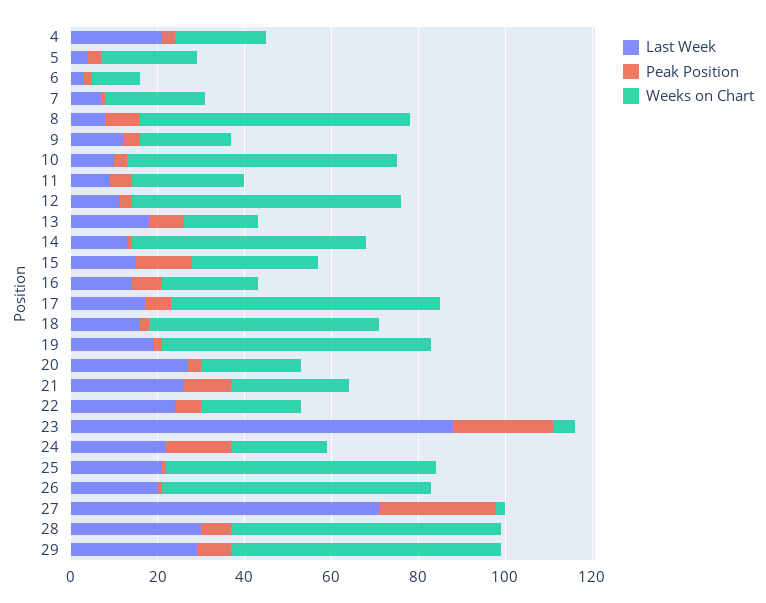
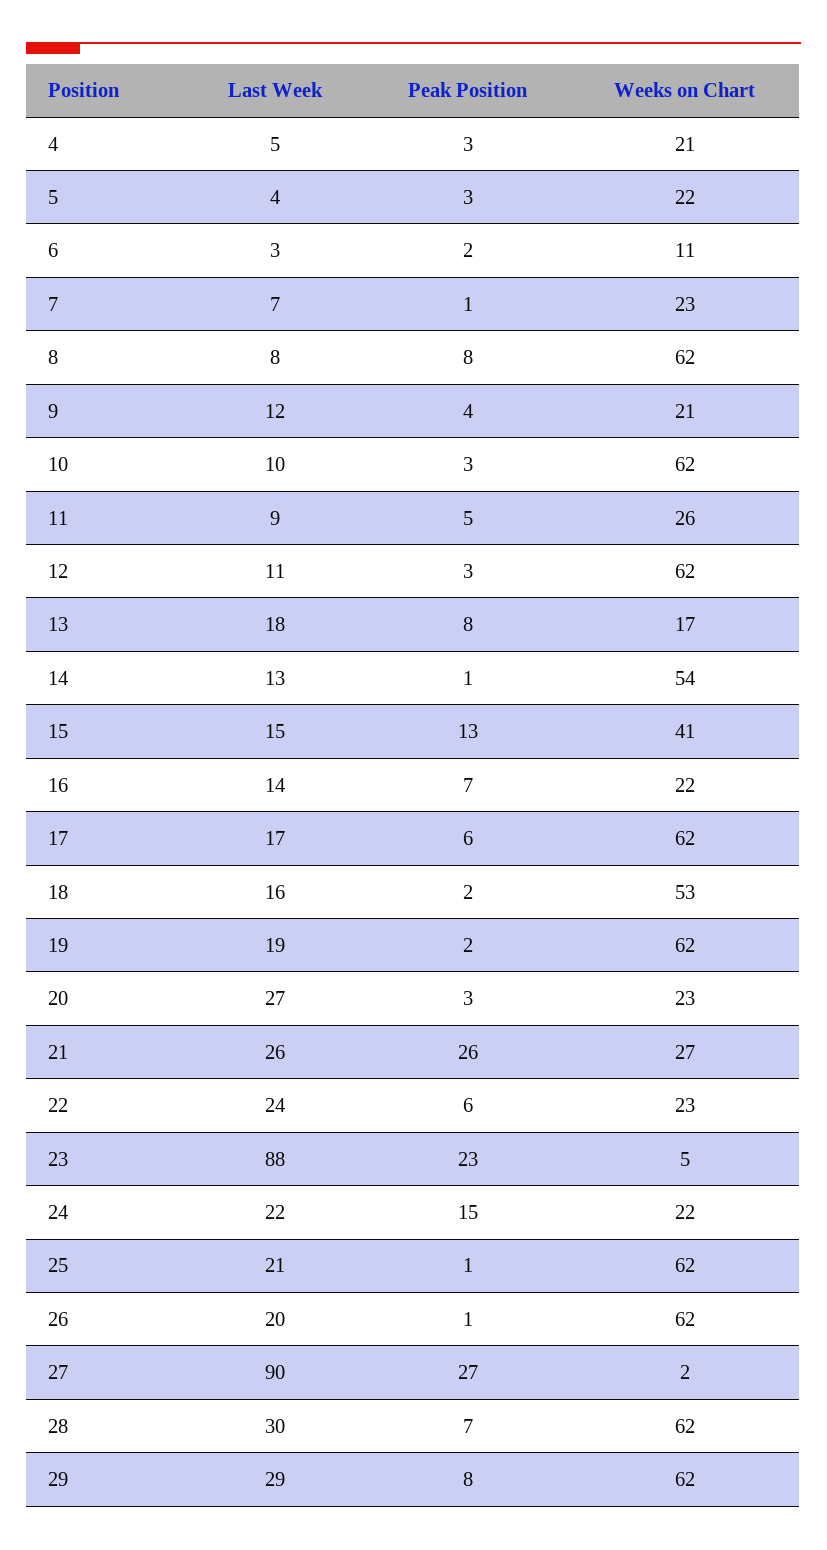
  {
    "Last Week": {
-     "4": 20,
+     "4": 5,
      "5": 4,
      "6": 3,
      "7": 7,
      "8": 8,
      "9": 12,
      "10": 10,
      "11": 9,
      "12": 11,
      "13": 18,
      "14": 13,
      "15": 15,
      "16": 14,
      "17": 17,
      "18": 16,
      "19": 19,
      "20": 27,
      "21": 26,
      "22": 24,
      "23": 88,
      "24": 22,
      "25": 21,
      "26": 20,
-     "27": 70,
+     "27": 90,
      "28": 30,
      "29": 29
    },
    "Peak Position": {
      "4": 3,
      "5": 3,
      "6": 2,
      "7": 1,
      "8": 8,
      "9": 4,
      "10": 3,
      "11": 5,
      "12": 3,
      "13": 8,
      "14": 1,
      "15": 13,
      "16": 7,
      "17": 6,
      "18": 2,
      "19": 2,
      "20": 3,
-     "21": 10,
+     "21": 26,
      "22": 6,
      "23": 23,
      "24": 15,
      "25": 1,
      "26": 1,
      "27": 27,
      "28": 7,
      "29": 8
    },
    "Weeks on Chart": {
      "4": 21,
      "5": 22,
      "6": 11,
      "7": 23,
      "8": 62,
      "9": 21,
      "10": 62,
      "11": 26,
      "12": 62,
      "13": 17,
      "14": 54,
-     "15": 30,
+     "15": 41,
      "16": 22,
      "17": 62,
      "18": 53,
      "19": 62,
      "20": 23,
      "21": 27,
      "22": 23,
      "23": 5,
      "24": 22,
      "25": 62,
      "26": 62,
      "27": 2,
      "28": 62,
      "29": 62
    }
  }

